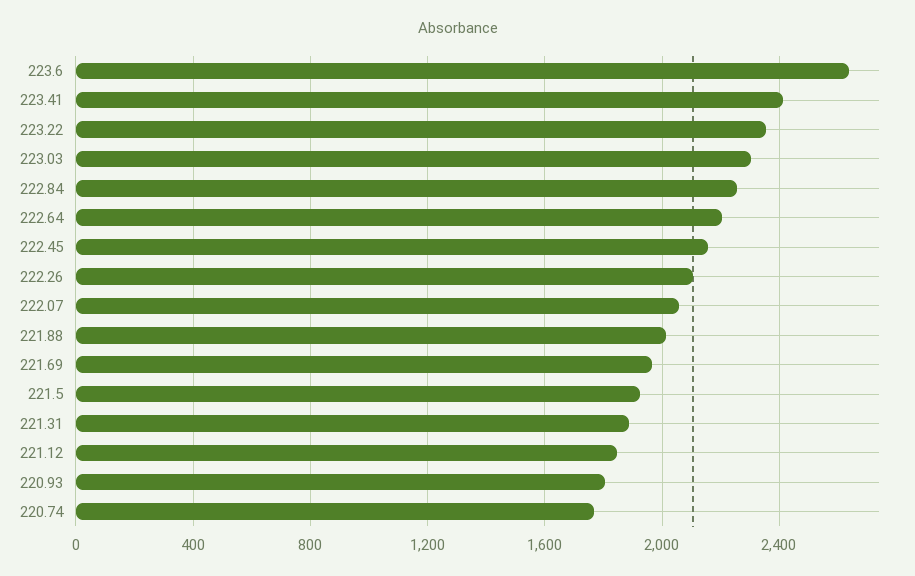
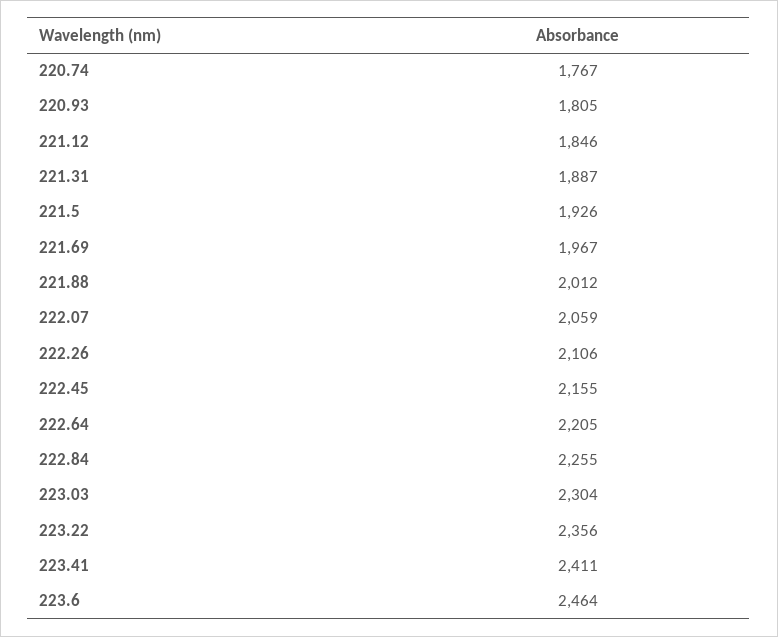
  {
-   "223.6": 2650,
+   "223.6": 2464,
    "223.41": 2411,
    "223.22": 2356,
    "223.03": 2304,
    "222.84": 2255,
    "222.64": 2205,
    "222.45": 2155,
    "222.26": 2106,
    "222.07": 2059,
    "221.88": 2012,
    "221.69": 1967,
    "221.5": 1926,
    "221.31": 1887,
    "221.12": 1846,
    "220.93": 1805,
    "220.74": 1767
  }

